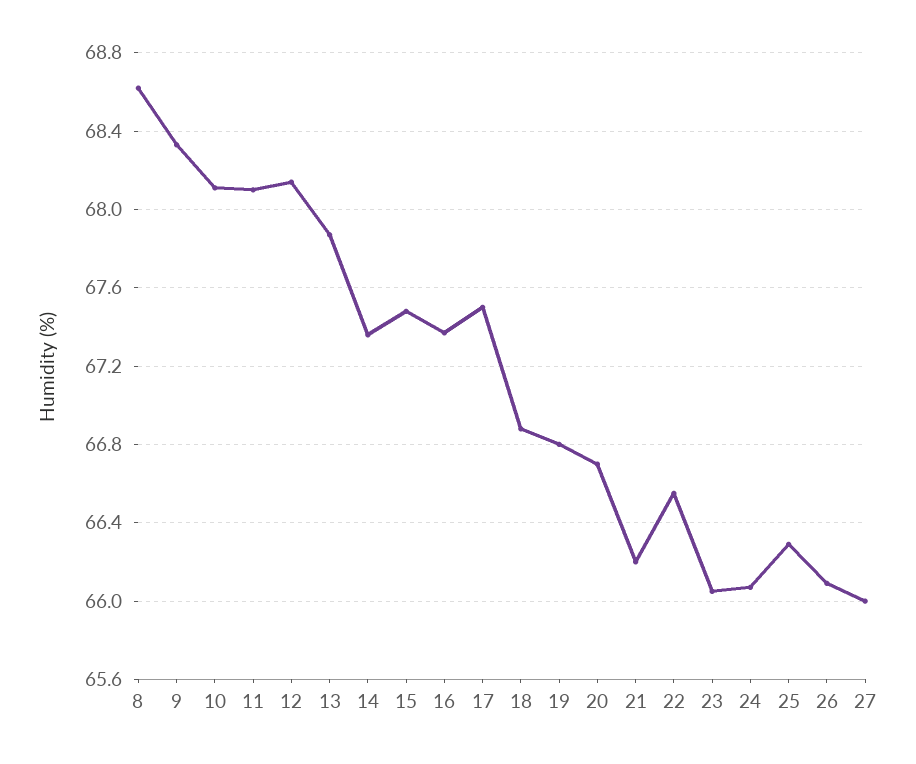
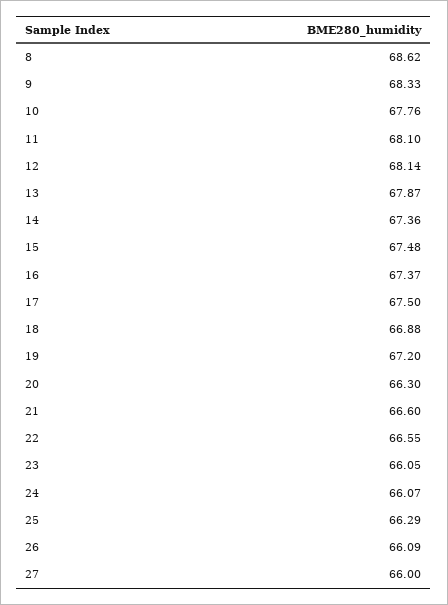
  {
    "8": 68.62,
    "9": 68.33,
-   "10": 68.1,
+   "10": 67.76,
    "11": 68.1,
    "12": 68.14,
    "13": 67.87,
    "14": 67.36,
    "15": 67.48,
    "16": 67.37,
    "17": 67.5,
    "18": 66.88,
-   "19": 66.8,
+   "19": 67.2,
-   "20": 66.7,
+   "20": 66.3,
-   "21": 66.2,
+   "21": 66.6,
    "22": 66.55,
    "23": 66.05,
    "24": 66.07,
    "25": 66.29,
    "26": 66.09,
    "27": 66
  }

